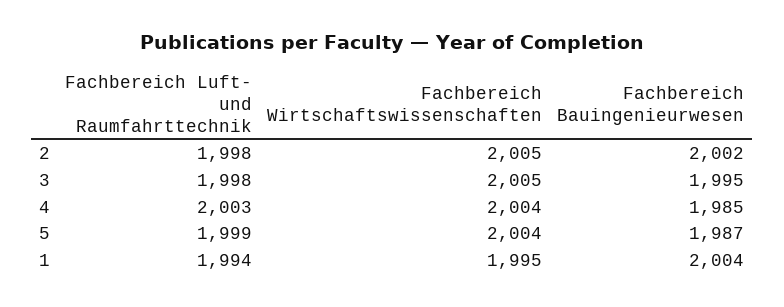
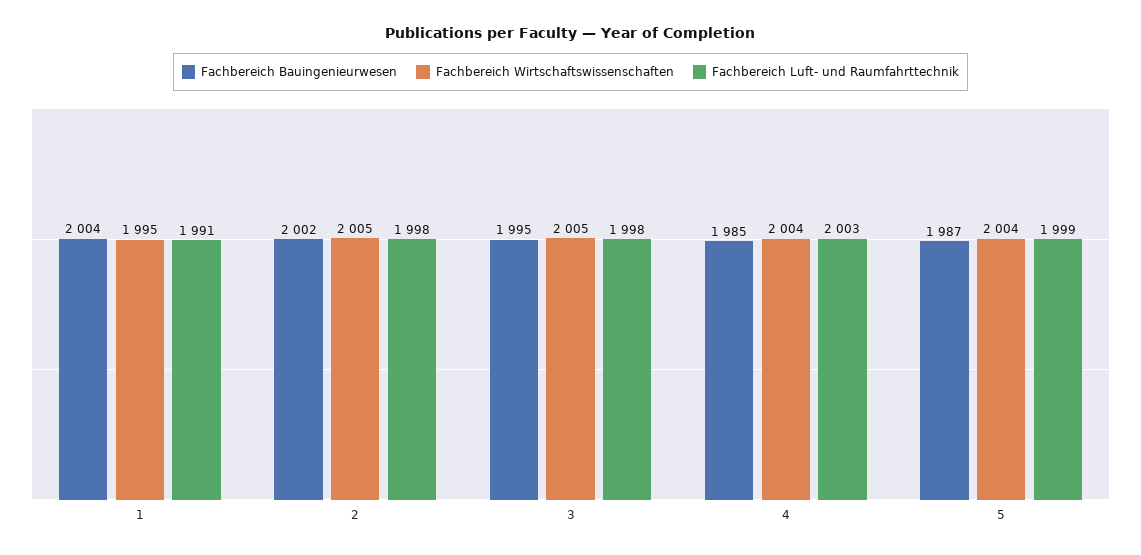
  {
    "Fachbereich Luft- und Raumfahrttechnik": {
      "2": 1998,
      "3": 1998,
      "4": 2003,
      "5": 1999,
-     "1": 1994
+     "1": 1991
    },
    "Fachbereich Wirtschaftswissenschaften": {
      "2": 2005,
      "3": 2005,
      "4": 2004,
      "5": 2004,
      "1": 1995
    },
    "Fachbereich Bauingenieurwesen": {
      "2": 2002,
      "3": 1995,
      "4": 1985,
      "5": 1987,
      "1": 2004
    }
  }

